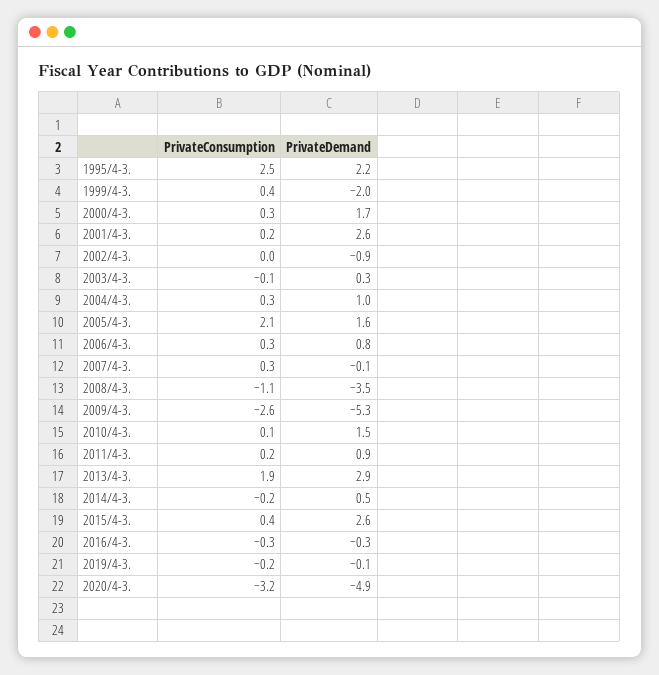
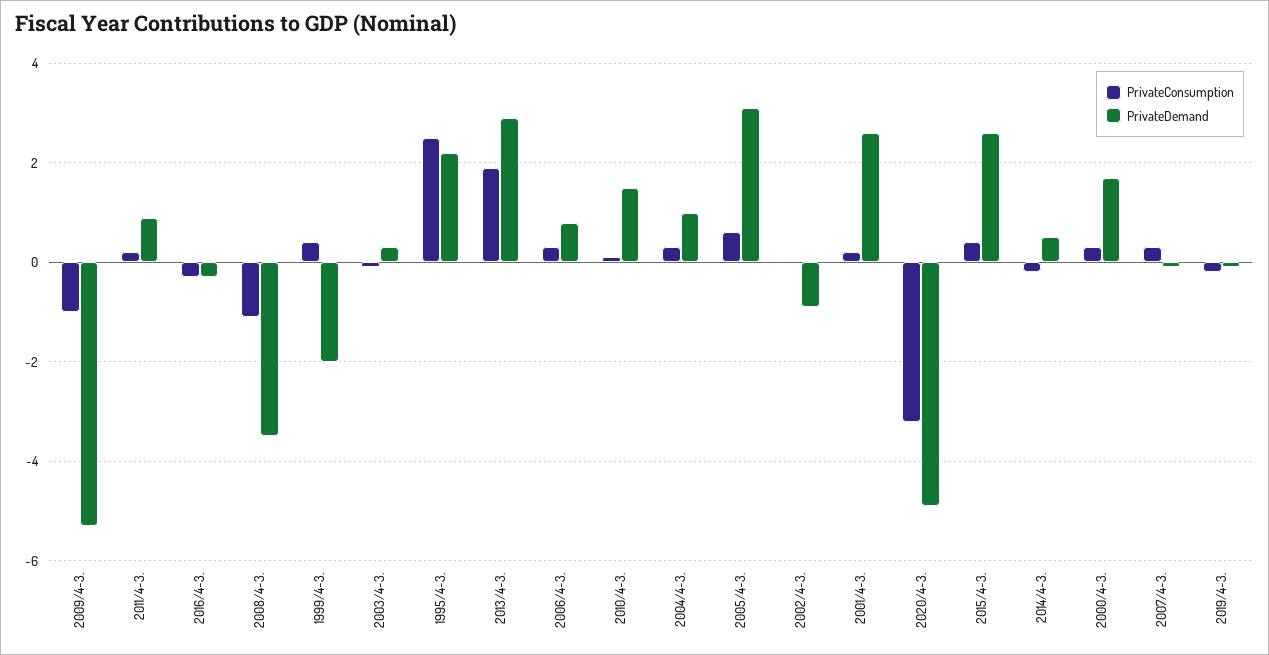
  {
    "PrivateConsumption": {
      "1995/4-3.": 2.5,
      "1999/4-3.": 0.4,
      "2000/4-3.": 0.3,
      "2001/4-3.": 0.2,
      "2002/4-3.": 0,
      "2003/4-3.": -0.1,
      "2004/4-3.": 0.3,
-     "2005/4-3.": 2.1,
+     "2005/4-3.": 0.5,
      "2006/4-3.": 0.3,
      "2007/4-3.": 0.3,
      "2008/4-3.": -1.1,
-     "2009/4-3.": -2.6,
+     "2009/4-3.": -1,
      "2010/4-3.": 0.1,
      "2011/4-3.": 0.2,
      "2013/4-3.": 1.9,
      "2014/4-3.": -0.2,
      "2015/4-3.": 0.4,
      "2016/4-3.": -0.3,
      "2019/4-3.": -0.2,
      "2020/4-3.": -3.2
    },
    "PrivateDemand": {
      "1995/4-3.": 2.2,
      "1999/4-3.": -2,
      "2000/4-3.": 1.7,
      "2001/4-3.": 2.6,
      "2002/4-3.": -0.9,
      "2003/4-3.": 0.3,
      "2004/4-3.": 1,
-     "2005/4-3.": 1.6,
+     "2005/4-3.": 3,
      "2006/4-3.": 0.8,
      "2007/4-3.": -0.1,
      "2008/4-3.": -3.5,
      "2009/4-3.": -5.3,
      "2010/4-3.": 1.5,
      "2011/4-3.": 0.9,
      "2013/4-3.": 2.9,
      "2014/4-3.": 0.5,
      "2015/4-3.": 2.6,
      "2016/4-3.": -0.3,
      "2019/4-3.": -0.1,
      "2020/4-3.": -4.9
    }
  }

